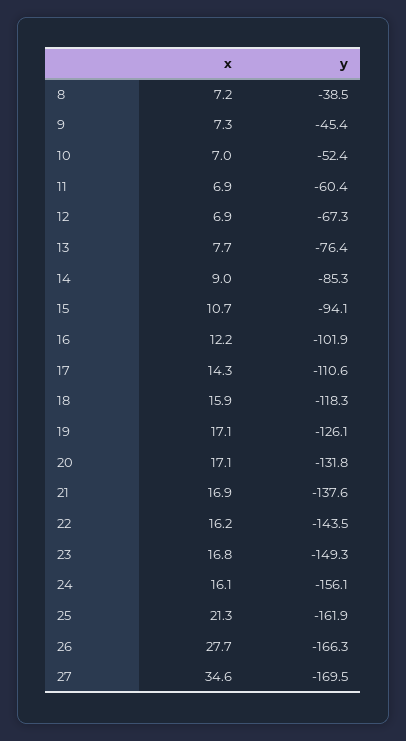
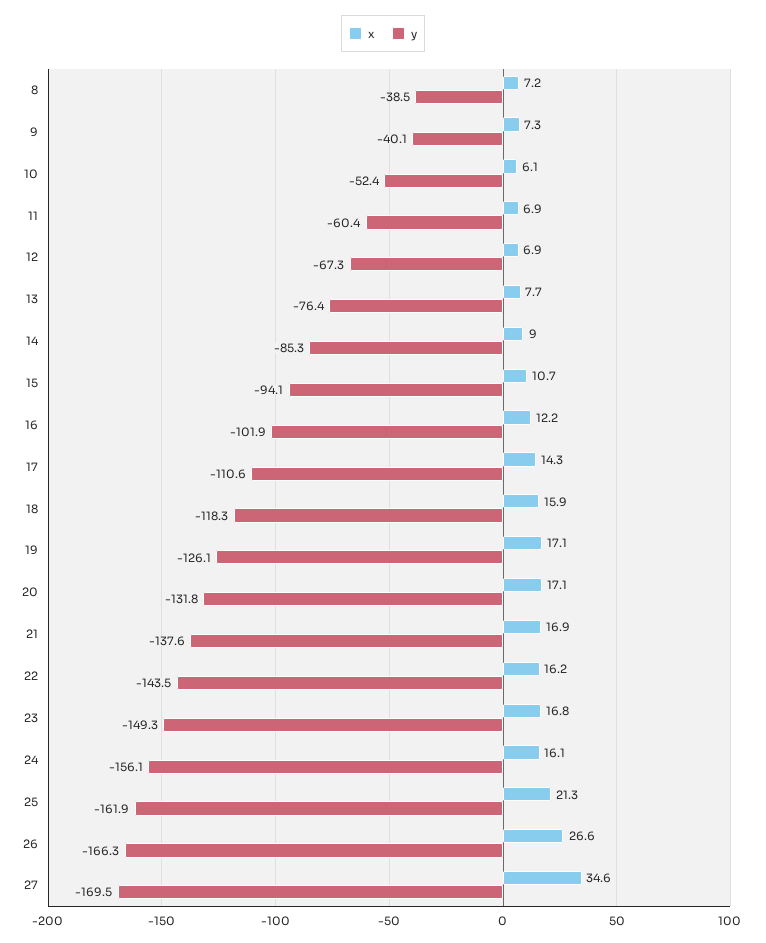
  {
    "x": {
      "8": 7.2,
      "9": 7.3,
-     "10": 7,
+     "10": 6.1,
      "11": 6.9,
      "12": 6.9,
      "13": 7.7,
      "14": 9,
      "15": 10.7,
      "16": 12.2,
      "17": 14.3,
      "18": 15.9,
      "19": 17.1,
      "20": 17.1,
      "21": 16.9,
      "22": 16.2,
      "23": 16.8,
      "24": 16.1,
      "25": 21.3,
-     "26": 27.7,
+     "26": 26.6,
      "27": 34.6
    },
    "y": {
      "8": -38.5,
-     "9": -45.4,
+     "9": -40.1,
      "10": -52.4,
      "11": -60.4,
      "12": -67.3,
      "13": -76.4,
      "14": -85.3,
      "15": -94.1,
      "16": -101.9,
      "17": -110.6,
      "18": -118.3,
      "19": -126.1,
      "20": -131.8,
      "21": -137.6,
      "22": -143.5,
      "23": -149.3,
      "24": -156.1,
      "25": -161.9,
      "26": -166.3,
      "27": -169.5
    }
  }

